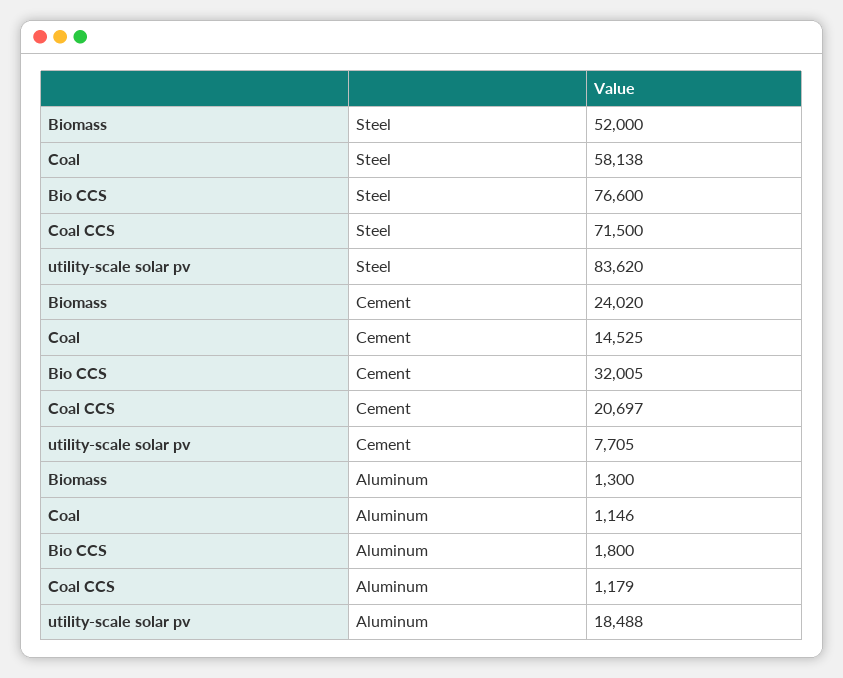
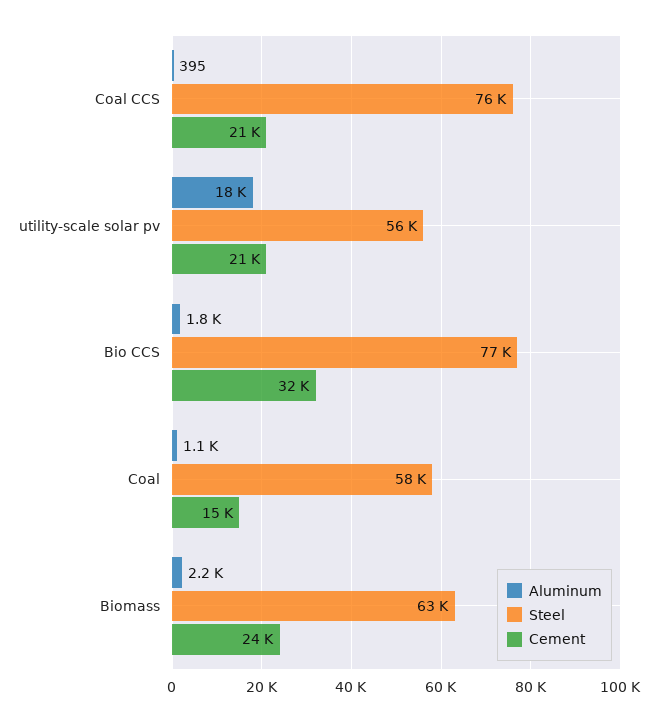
  {
    "Steel": {
-     "Biomass": 52000,
+     "Biomass": 63000,
      "Coal": 58138,
      "Bio CCS": 76600,
-     "Coal CCS": 71500,
+     "Coal CCS": 76000,
-     "utility-scale solar pv": 83620
+     "utility-scale solar pv": 56000
    },
    "Cement": {
      "Biomass": 24020,
      "Coal": 14525,
      "Bio CCS": 32005,
      "Coal CCS": 20697,
-     "utility-scale solar pv": 7705
+     "utility-scale solar pv": 21000
    },
    "Aluminum": {
-     "Biomass": 1300,
+     "Biomass": 2200,
      "Coal": 1146,
      "Bio CCS": 1800,
-     "Coal CCS": 1179,
+     "Coal CCS": 395,
      "utility-scale solar pv": 18488
    }
  }

